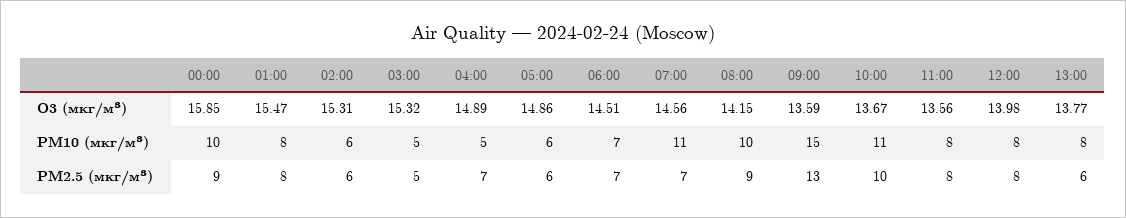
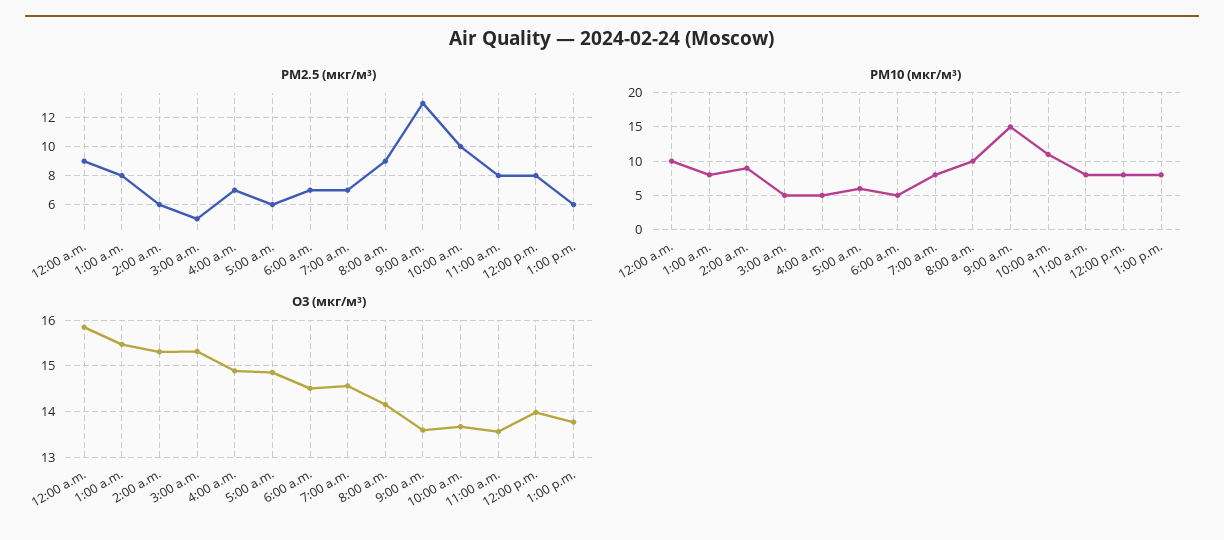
  {
    "O3 (мкг/м³)": {
      "00:00": 15.85,
      "01:00": 15.47,
      "02:00": 15.31,
      "03:00": 15.32,
      "04:00": 14.89,
      "05:00": 14.86,
      "06:00": 14.51,
      "07:00": 14.56,
      "08:00": 14.15,
      "09:00": 13.59,
      "10:00": 13.67,
      "11:00": 13.56,
      "12:00": 13.98,
      "13:00": 13.77
    },
    "PM10 (мкг/м³)": {
      "00:00": 10,
      "01:00": 8,
-     "02:00": 6,
+     "02:00": 9,
      "03:00": 5,
      "04:00": 5,
      "05:00": 6,
-     "06:00": 7,
+     "06:00": 5,
-     "07:00": 11,
+     "07:00": 8,
      "08:00": 10,
      "09:00": 15,
      "10:00": 11,
      "11:00": 8,
      "12:00": 8,
      "13:00": 8
    },
    "PM2.5 (мкг/м³)": {
      "00:00": 9,
      "01:00": 8,
      "02:00": 6,
      "03:00": 5,
      "04:00": 7,
      "05:00": 6,
      "06:00": 7,
      "07:00": 7,
      "08:00": 9,
      "09:00": 13,
      "10:00": 10,
      "11:00": 8,
      "12:00": 8,
      "13:00": 6
    }
  }

